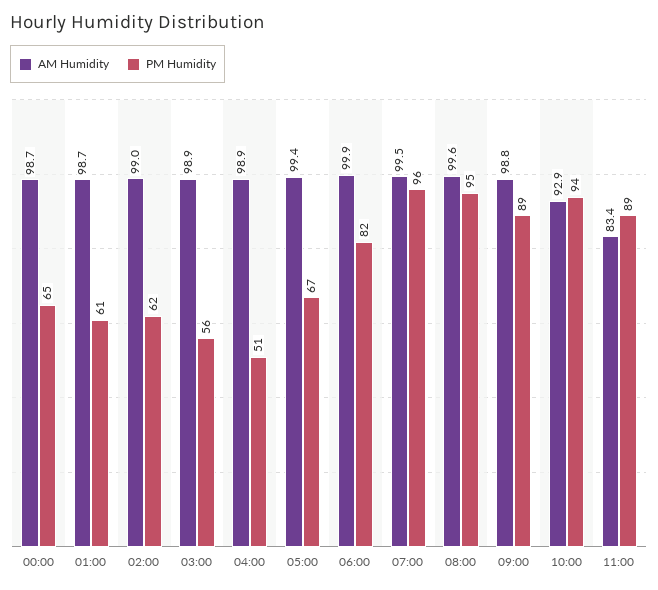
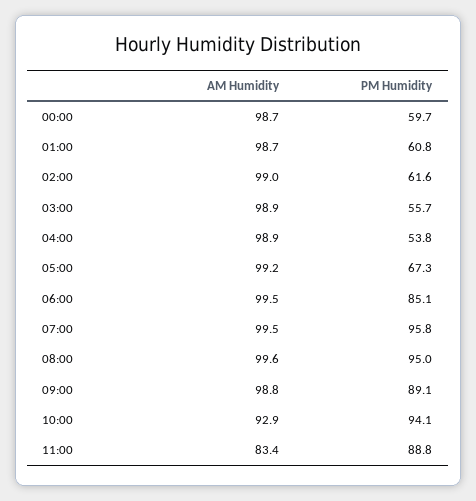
  {
    "AM Humidity": {
      "00:00": 98.7,
      "01:00": 98.7,
      "02:00": 99,
      "03:00": 98.9,
      "04:00": 98.9,
-     "05:00": 99.4,
+     "05:00": 99.2,
-     "06:00": 99.9,
+     "06:00": 99.5,
      "07:00": 99.5,
      "08:00": 99.6,
      "09:00": 98.8,
      "10:00": 92.9,
      "11:00": 83.4
    },
    "PM Humidity": {
-     "00:00": 65,
+     "00:00": 59.7,
      "01:00": 60.8,
      "02:00": 61.6,
      "03:00": 55.7,
-     "04:00": 51,
+     "04:00": 53.8,
      "05:00": 67.3,
-     "06:00": 82,
+     "06:00": 85.1,
      "07:00": 95.8,
      "08:00": 95,
      "09:00": 89.1,
      "10:00": 94.1,
      "11:00": 88.8
    }
  }

